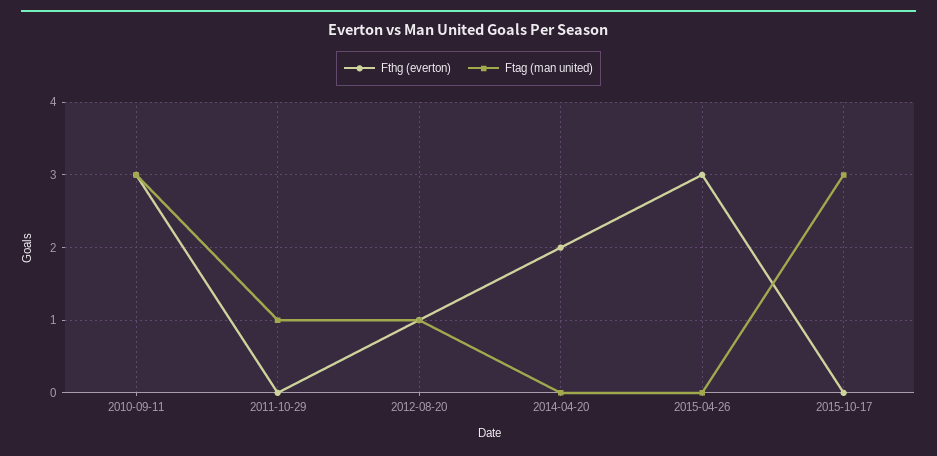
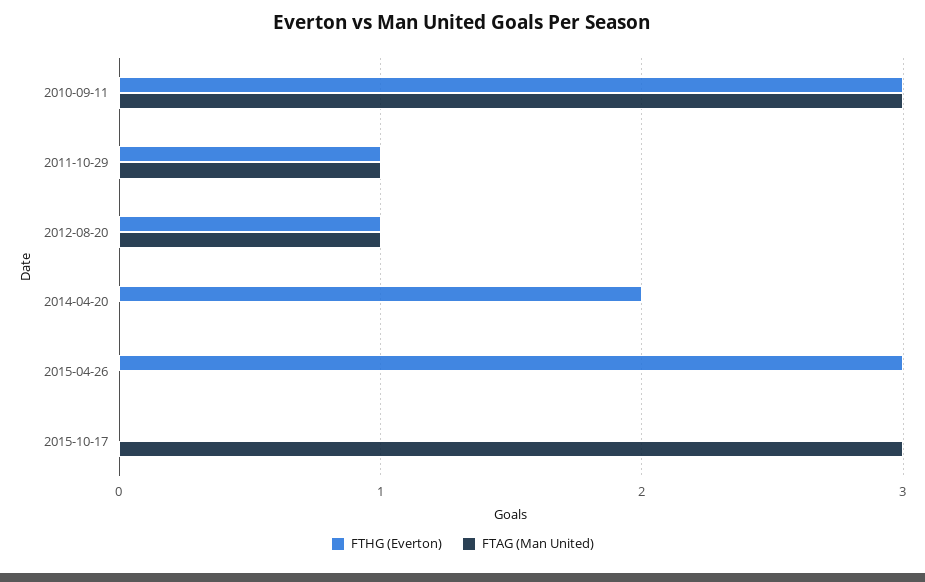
  {
    "Fthg (everton)": {
      "2010-09-11": 3,
-     "2011-10-29": 0,
+     "2011-10-29": 1,
      "2012-08-20": 1,
      "2014-04-20": 2,
      "2015-04-26": 3,
      "2015-10-17": 0
    },
    "Ftag (man united)": {
      "2010-09-11": 3,
      "2011-10-29": 1,
      "2012-08-20": 1,
      "2014-04-20": 0,
      "2015-04-26": 0,
      "2015-10-17": 3
    }
  }

